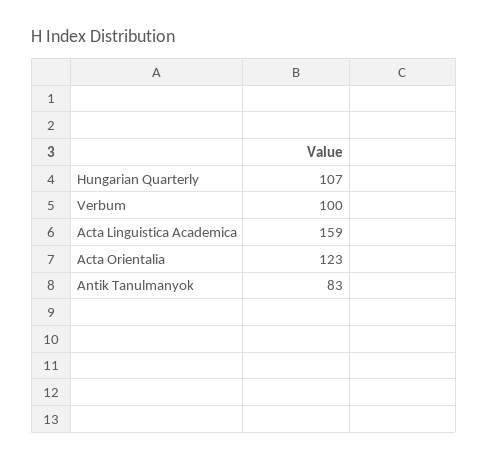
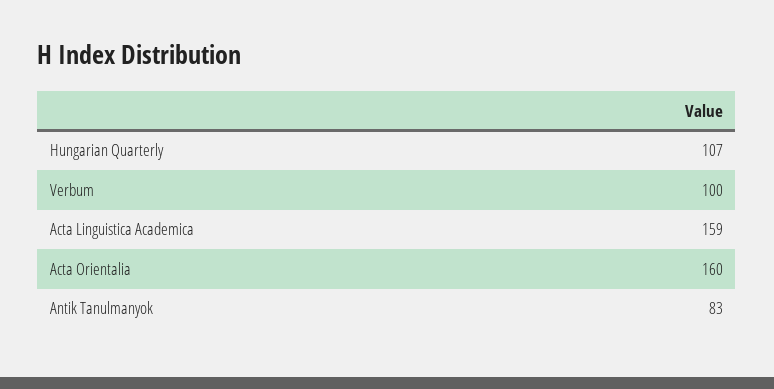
  {
    "Hungarian Quarterly": 107,
    "Verbum": 100,
    "Acta Linguistica Academica": 159,
-   "Acta Orientalia": 123,
+   "Acta Orientalia": 160,
    "Antik Tanulmanyok": 83
  }

